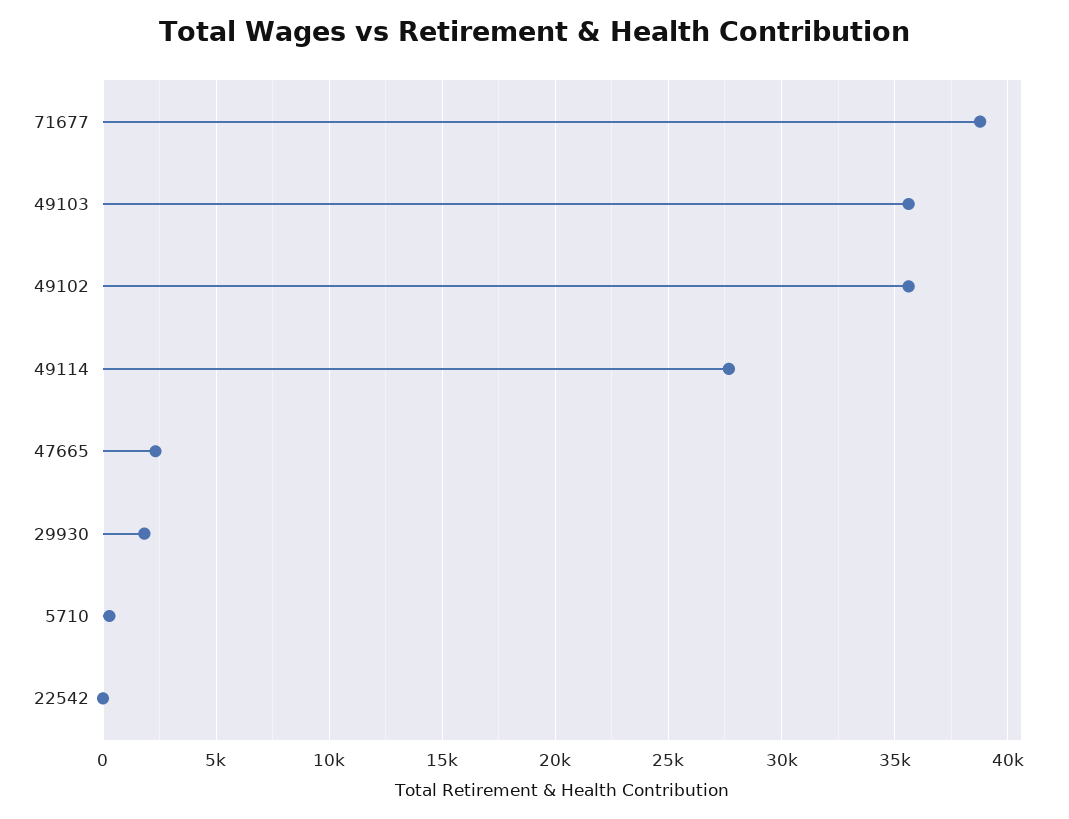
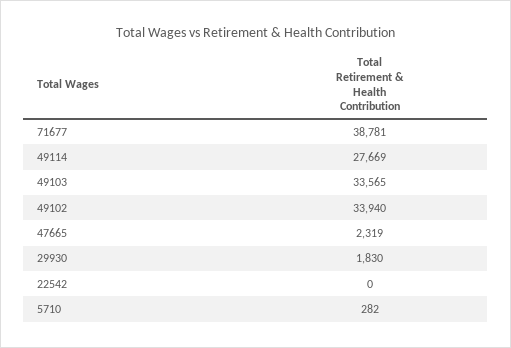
  {
    "71677": 38781,
-   "49103": 35500,
+   "49103": 33565,
-   "49102": 35500,
+   "49102": 33940,
    "49114": 27669,
    "47665": 2319,
    "29930": 1830,
    "5710": 282,
    "22542": 0
  }

